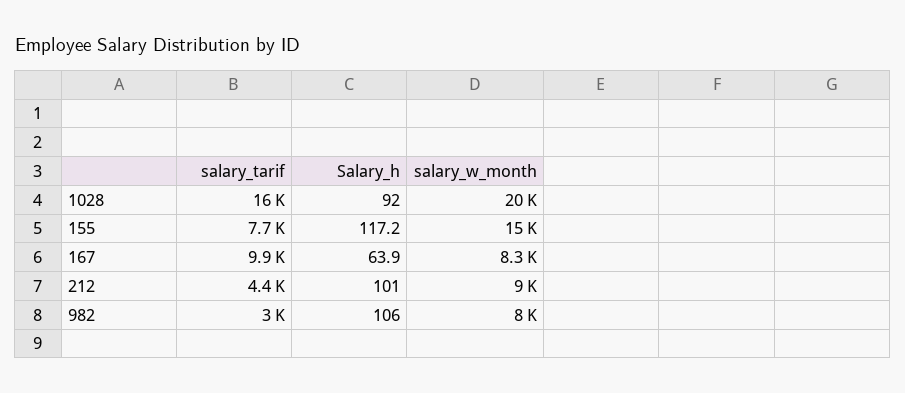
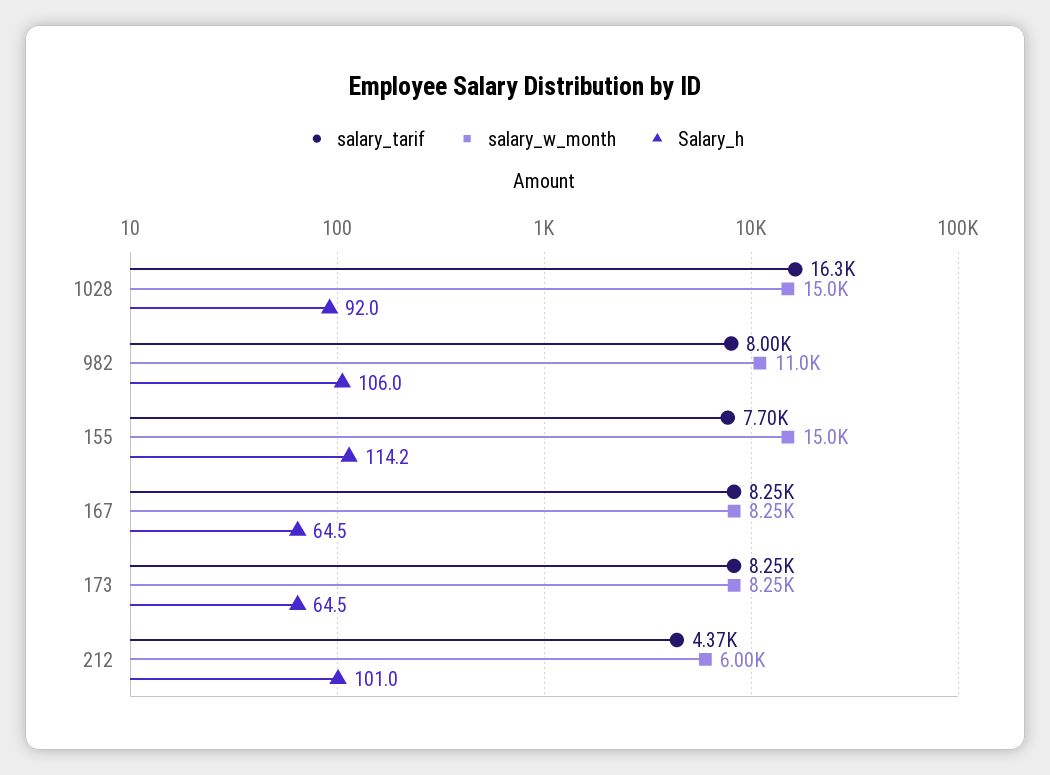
  {
    "salary_tarif": {
      "1028": 16300,
      "155": 7700,
-     "167": 9900,
+     "167": 8250,
      "212": 4370,
-     "982": 3000
+     "982": 8000,
+     "173": 8250
    },
    "Salary_h": {
      "1028": 92,
-     "155": 117.2,
+     "155": 114.2,
-     "167": 63.9,
+     "167": 64.5,
      "212": 101,
-     "982": 106
+     "982": 106,
+     "173": 64.5
    },
    "salary_w_month": {
-     "1028": 20000,
+     "1028": 15000,
      "155": 15000,
      "167": 8250,
-     "212": 9000,
+     "212": 6000,
-     "982": 8000
+     "982": 11000,
+     "173": 8250
    }
  }

